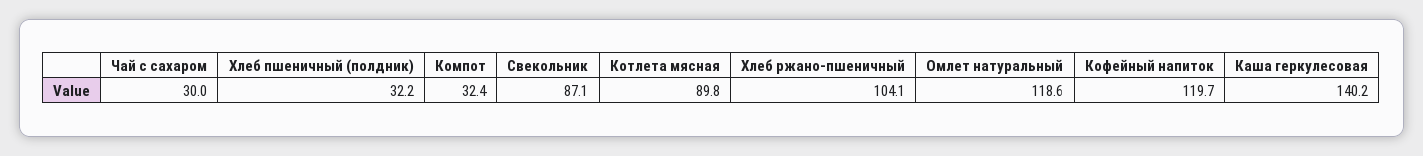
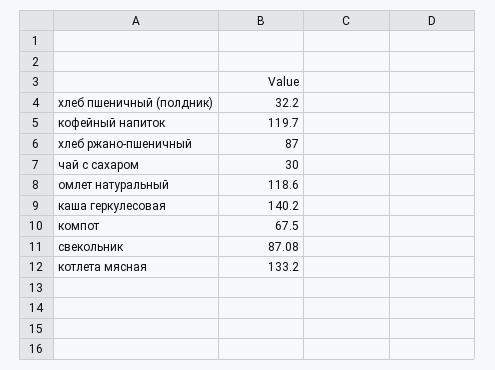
  {
    "Чай с сахаром": 30,
    "Хлеб пшеничный (полдник)": 32.2,
-   "Компот": 32.4,
+   "Компот": 67.5,
    "Свекольник": 87.08,
-   "Котлета мясная": 89.8,
+   "Котлета мясная": 133.2,
-   "Хлеб ржано-пшеничный": 104.1,
+   "Хлеб ржано-пшеничный": 87,
    "Омлет натуральный": 118.6,
    "Кофейный напиток": 119.7,
    "Каша геркулесовая": 140.2
  }

